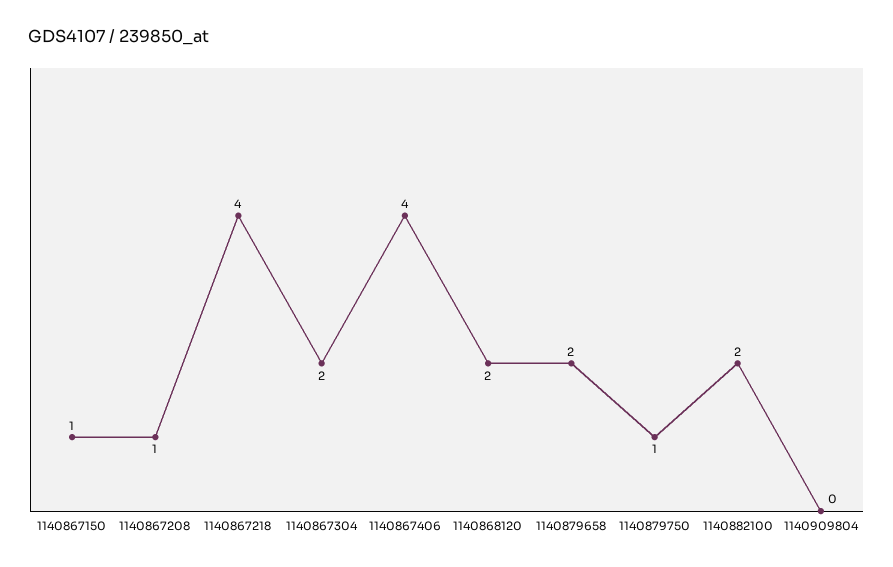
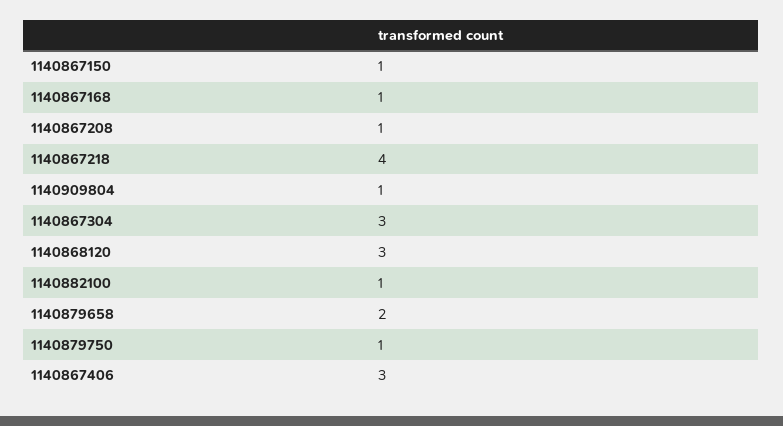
  {
    "1140867150": 1,
    "1140867208": 1,
    "1140867218": 4,
-   "1140867304": 2,
+   "1140867304": 3,
-   "1140867406": 4,
+   "1140867406": 3,
-   "1140868120": 2,
+   "1140868120": 3,
    "1140879658": 2,
    "1140879750": 1,
-   "1140882100": 2,
+   "1140882100": 1,
-   "1140909804": 0
+   "1140909804": 1,
+   "1140867168": 1
  }

